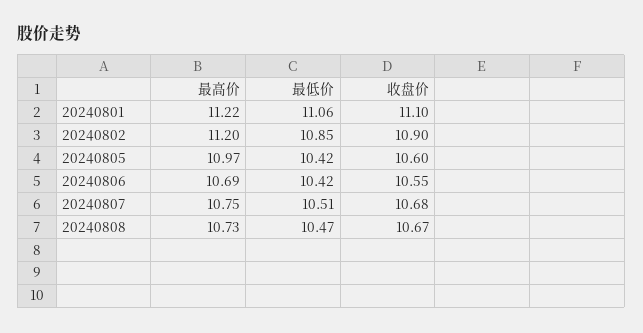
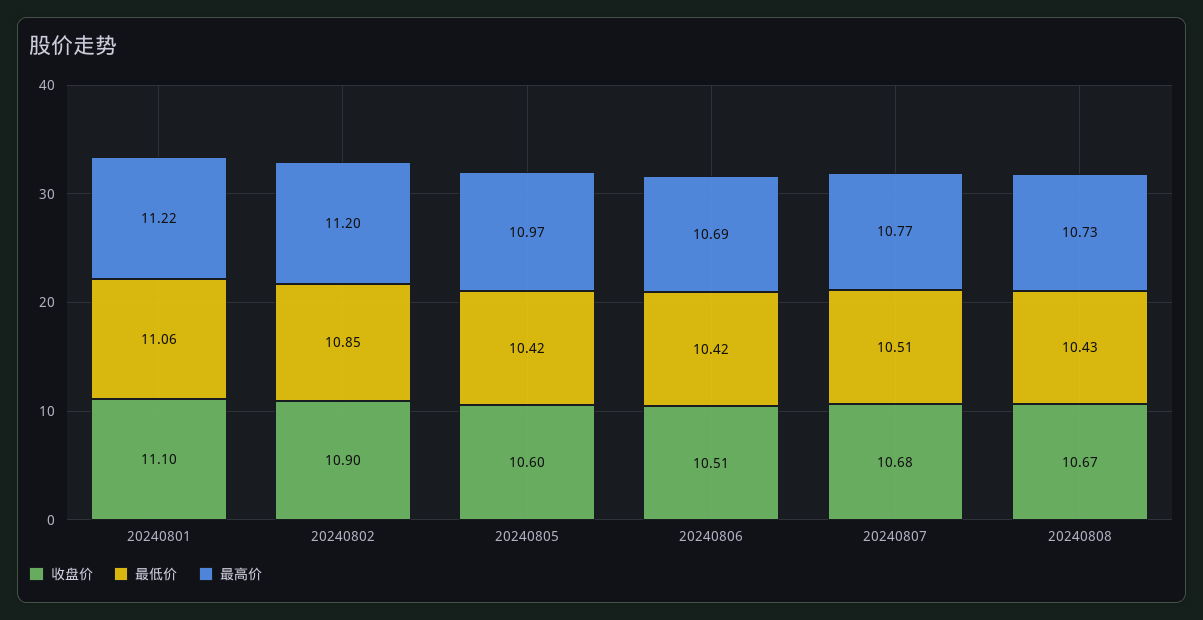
  {
    "最高价": {
      "20240801": 11.22,
      "20240802": 11.2,
      "20240805": 10.97,
      "20240806": 10.69,
-     "20240807": 10.75,
+     "20240807": 10.77,
      "20240808": 10.73
    },
    "最低价": {
      "20240801": 11.06,
      "20240802": 10.85,
      "20240805": 10.42,
      "20240806": 10.42,
      "20240807": 10.51,
-     "20240808": 10.47
+     "20240808": 10.43
    },
    "收盘价": {
      "20240801": 11.1,
      "20240802": 10.9,
      "20240805": 10.6,
-     "20240806": 10.55,
+     "20240806": 10.51,
      "20240807": 10.68,
      "20240808": 10.67
    }
  }

